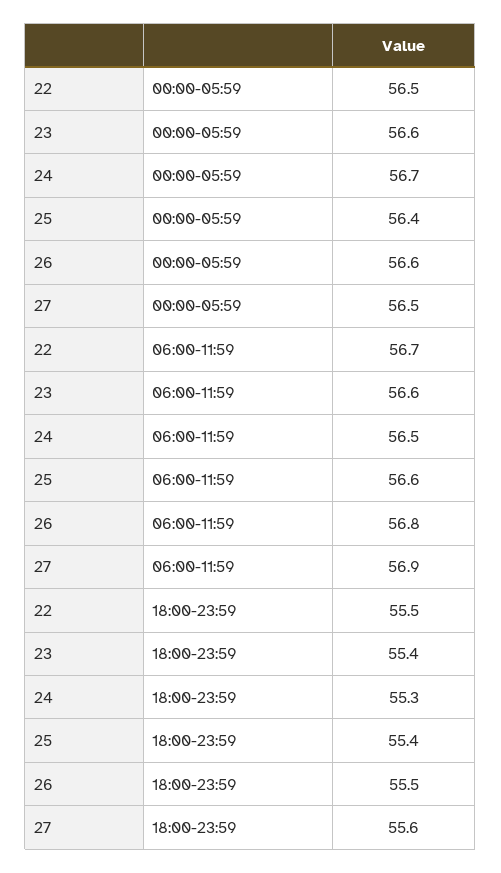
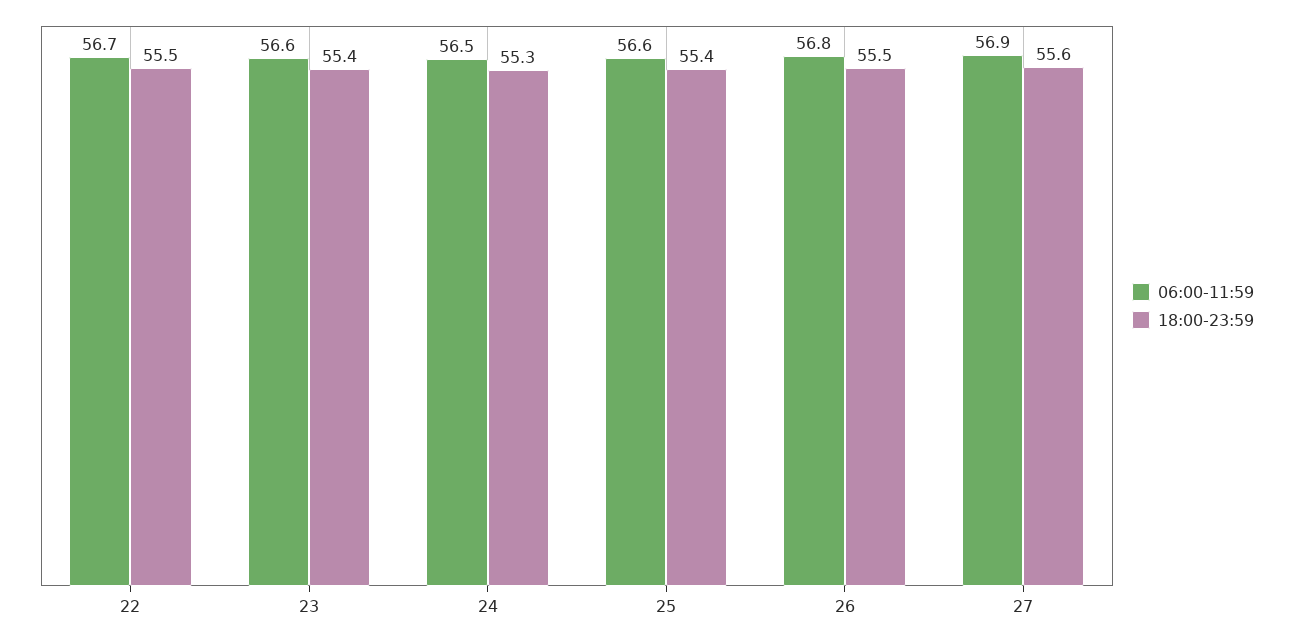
  {
-   "00:00-05:59": {
-     "22": 56.5,
-     "23": 56.6,
-     "24": 56.7,
-     "25": 56.4,
-     "26": 56.6,
-     "27": 56.5
-   },
    "06:00-11:59": {
      "22": 56.7,
      "23": 56.6,
      "24": 56.5,
      "25": 56.6,
      "26": 56.8,
      "27": 56.9
    },
    "18:00-23:59": {
      "22": 55.5,
      "23": 55.4,
      "24": 55.3,
      "25": 55.4,
      "26": 55.5,
      "27": 55.6
    }
  }

